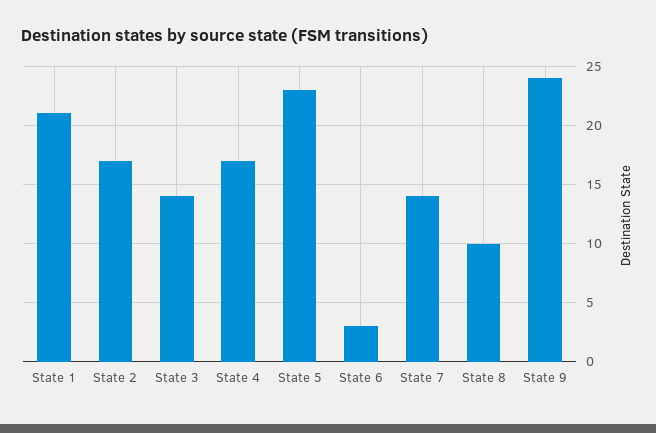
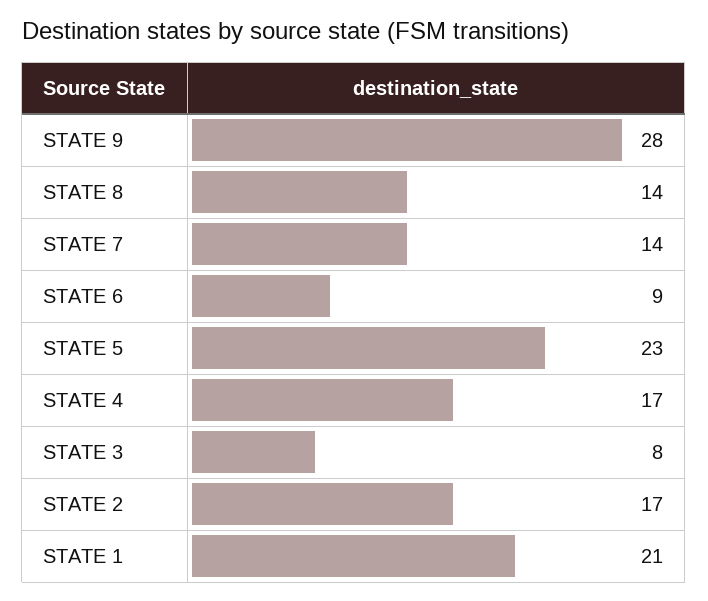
  {
    "State 1": 21,
    "State 2": 17,
-   "State 3": 14,
+   "State 3": 8,
    "State 4": 17,
    "State 5": 23,
-   "State 6": 3,
+   "State 6": 9,
    "State 7": 14,
-   "State 8": 10,
+   "State 8": 14,
-   "State 9": 24
+   "State 9": 28
  }

